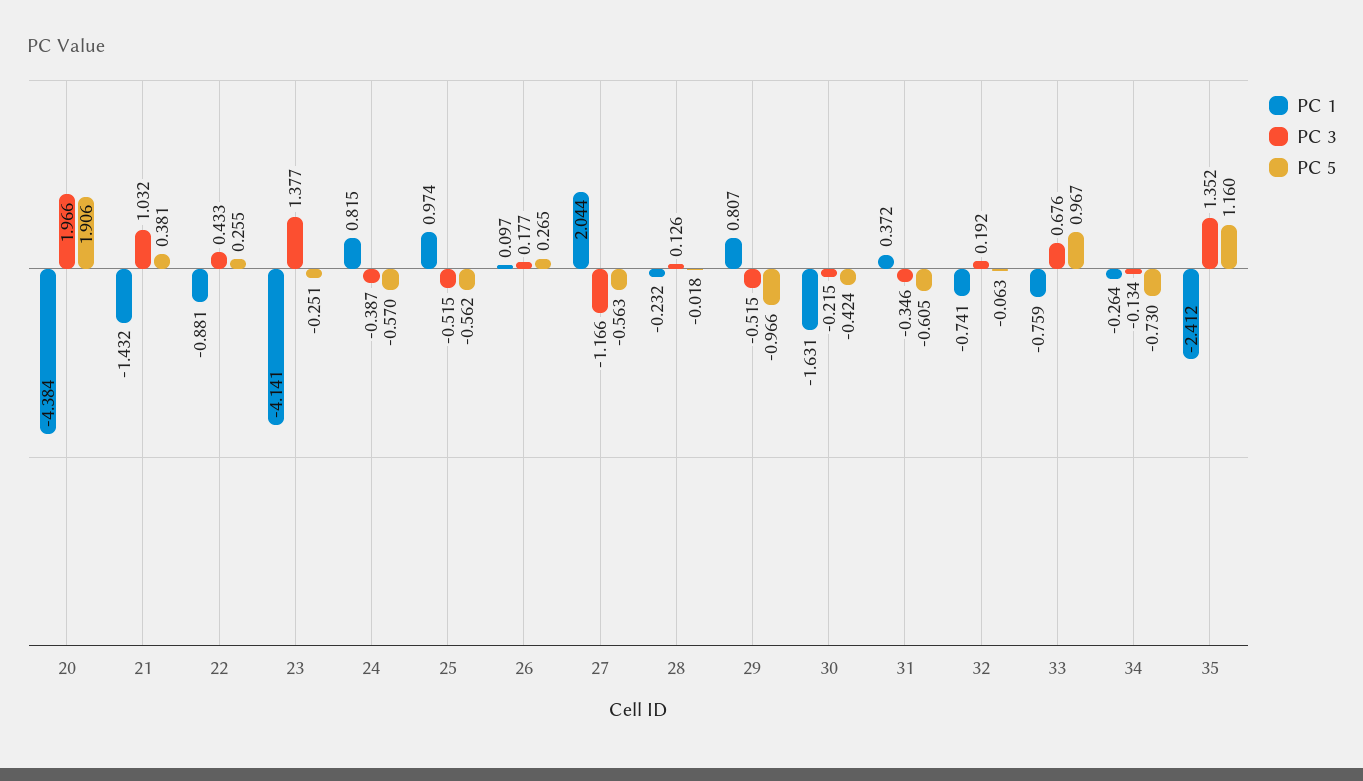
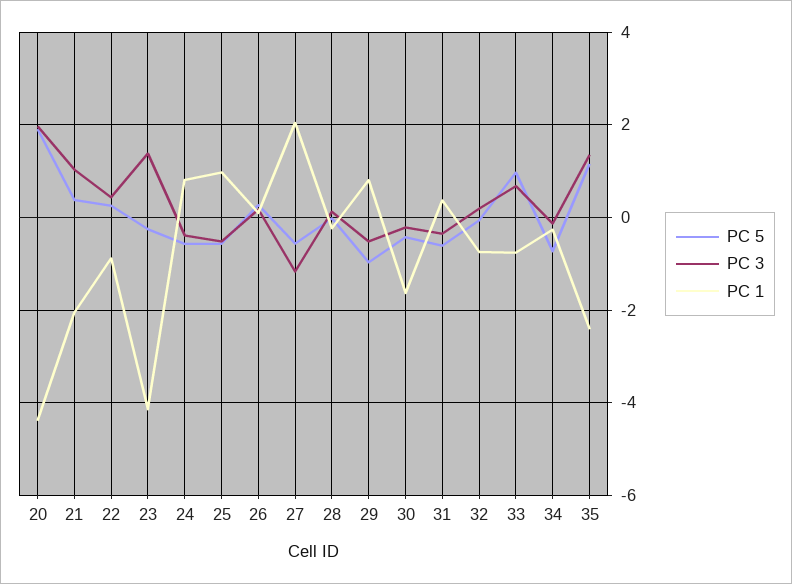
  {
    "PC 1": {
      "20": -4.384,
-     "21": -1.432,
+     "21": -2,
      "22": -0.881,
      "23": -4.141,
      "24": 0.815,
      "25": 0.974,
      "26": 0.097,
      "27": 2.044,
      "28": -0.232,
      "29": 0.807,
      "30": -1.631,
      "31": 0.372,
      "32": -0.741,
      "33": -0.759,
      "34": -0.264,
      "35": -2.412
    },
    "PC 3": {
      "20": 1.966,
      "21": 1.032,
      "22": 0.433,
      "23": 1.377,
      "24": -0.387,
      "25": -0.515,
      "26": 0.177,
      "27": -1.166,
      "28": 0.126,
      "29": -0.515,
      "30": -0.215,
      "31": -0.346,
      "32": 0.192,
      "33": 0.676,
      "34": -0.134,
      "35": 1.352
    },
    "PC 5": {
      "20": 1.906,
      "21": 0.381,
      "22": 0.255,
      "23": -0.251,
      "24": -0.57,
      "25": -0.562,
      "26": 0.265,
      "27": -0.563,
      "28": -0.018,
      "29": -0.966,
      "30": -0.424,
      "31": -0.605,
      "32": -0.063,
      "33": 0.967,
      "34": -0.73,
      "35": 1.16
    }
  }

